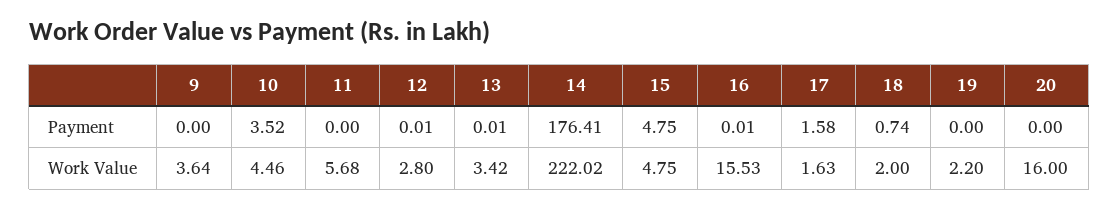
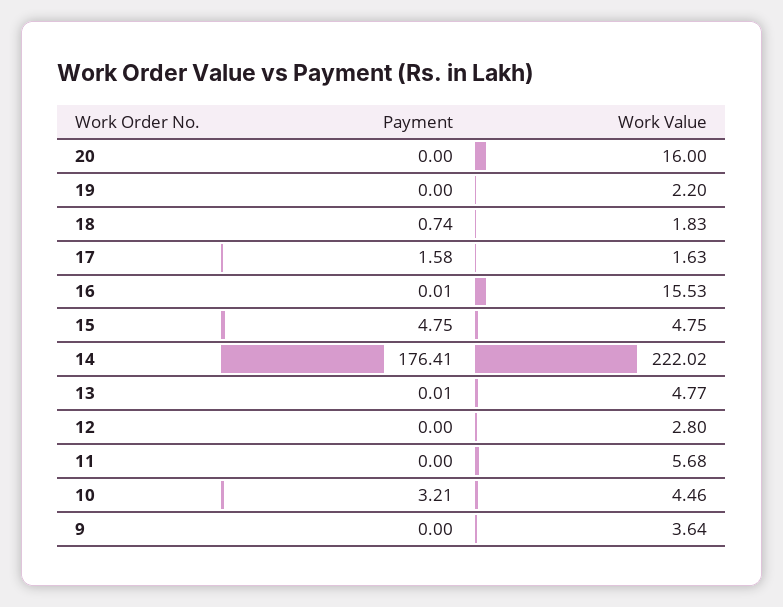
  {
    "9": {
      "Payment": 0,
      "Work Value": 3.64
    },
    "10": {
-     "Payment": 3.52,
+     "Payment": 3.21,
      "Work Value": 4.46
    },
    "11": {
      "Payment": 0,
      "Work Value": 5.68
    },
    "12": {
-     "Payment": 0.01,
+     "Payment": 0,
      "Work Value": 2.8
    },
    "13": {
      "Payment": 0.01,
-     "Work Value": 3.42
+     "Work Value": 4.77
    },
    "14": {
      "Payment": 176.41,
      "Work Value": 222.02
    },
    "15": {
      "Payment": 4.75,
      "Work Value": 4.75
    },
    "16": {
      "Payment": 0.01,
      "Work Value": 15.53
    },
    "17": {
      "Payment": 1.58,
      "Work Value": 1.63
    },
    "18": {
      "Payment": 0.74,
-     "Work Value": 2
+     "Work Value": 1.83
    },
    "19": {
      "Payment": 0,
      "Work Value": 2.2
    },
    "20": {
      "Payment": 0,
      "Work Value": 16
    }
  }

